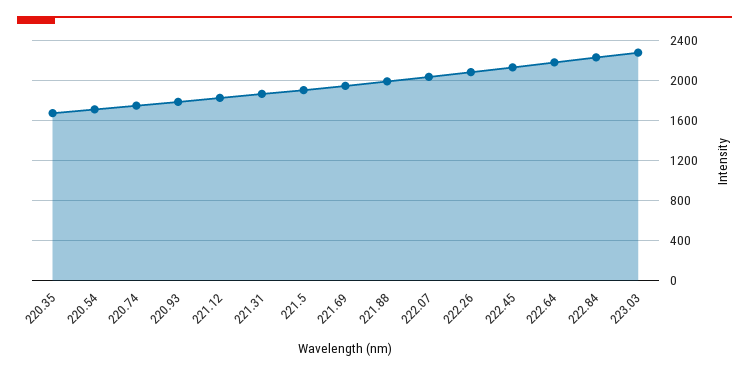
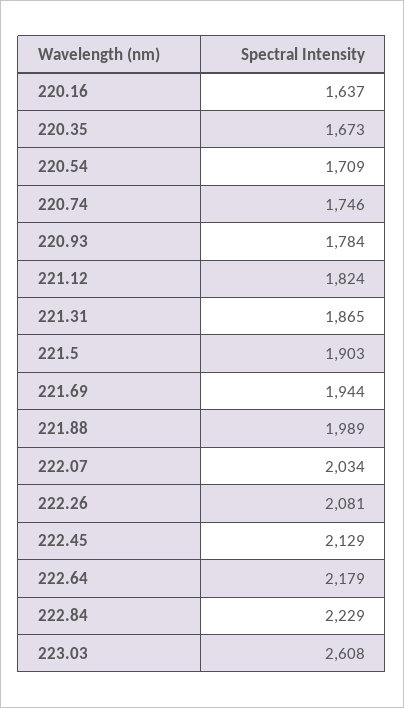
  {
    "220.35": 1673,
    "220.54": 1709,
    "220.74": 1746,
    "220.93": 1784,
    "221.12": 1824,
    "221.31": 1865,
    "221.5": 1903,
    "221.69": 1944,
    "221.88": 1989,
    "222.07": 2034,
    "222.26": 2081,
    "222.45": 2129,
    "222.64": 2179,
    "222.84": 2229,
-   "223.03": 2300
+   "223.03": 2608,
+   "220.16": 1637
  }

